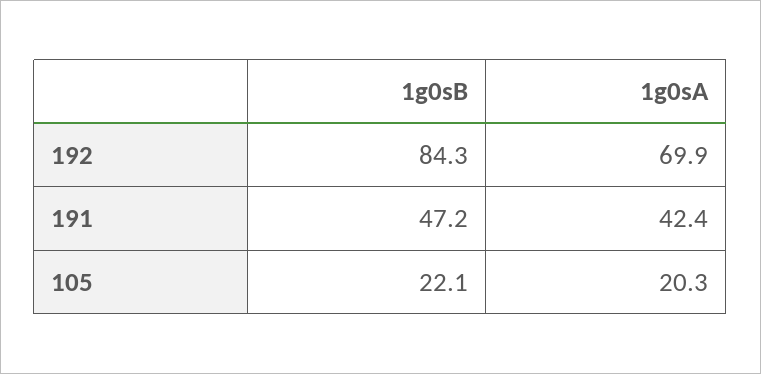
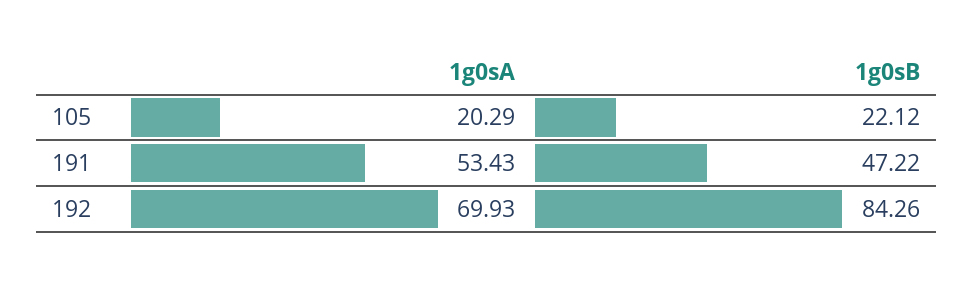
  {
    "1g0sB": {
      "192": 84.26,
      "191": 47.22,
      "105": 22.12
    },
    "1g0sA": {
      "192": 69.93,
-     "191": 42.4,
+     "191": 53.43,
      "105": 20.29
    }
  }

